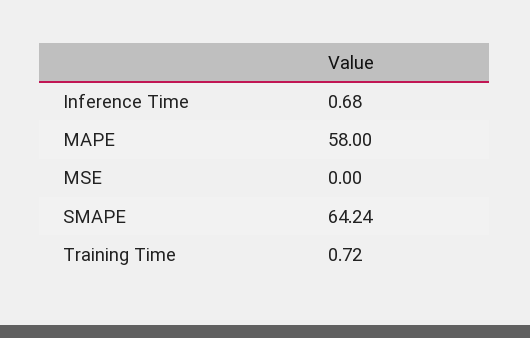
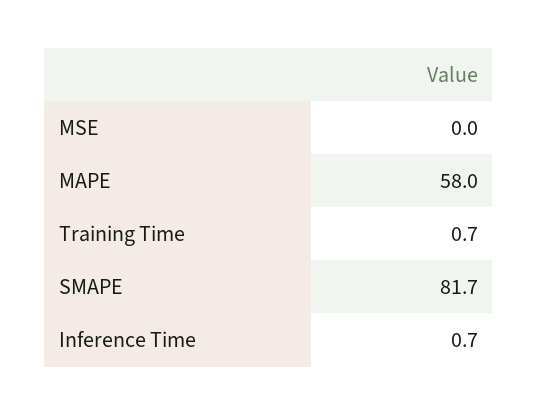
  {
    "Inference Time": 0.68,
    "MAPE": 58,
    "MSE": 0,
-   "SMAPE": 64.24,
+   "SMAPE": 81.7,
    "Training Time": 0.72
  }

